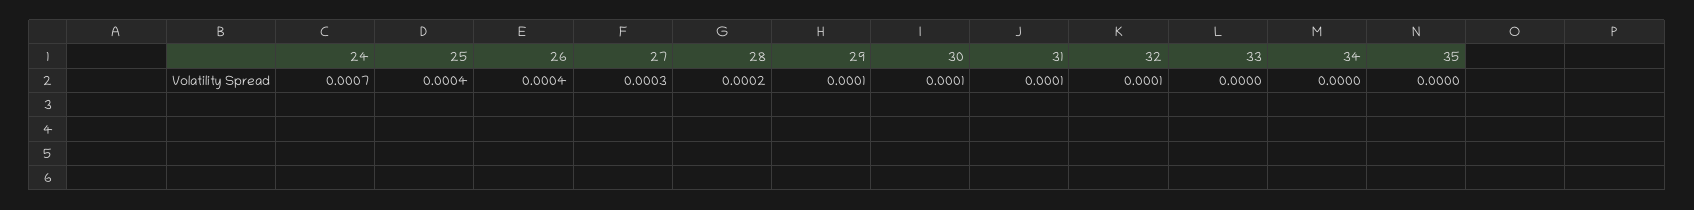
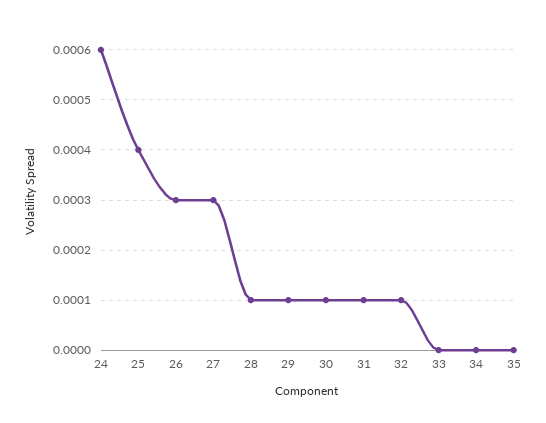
  {
-   "24": 0.0007,
+   "24": 0.0006,
    "25": 0.0004,
-   "26": 0.0004,
+   "26": 0.0003,
    "27": 0.0003,
-   "28": 0.0002,
+   "28": 0.0001,
    "29": 0.0001,
    "30": 0.0001,
    "31": 0.0001,
    "32": 0.0001,
    "33": 0,
    "34": 0,
    "35": 0
  }

